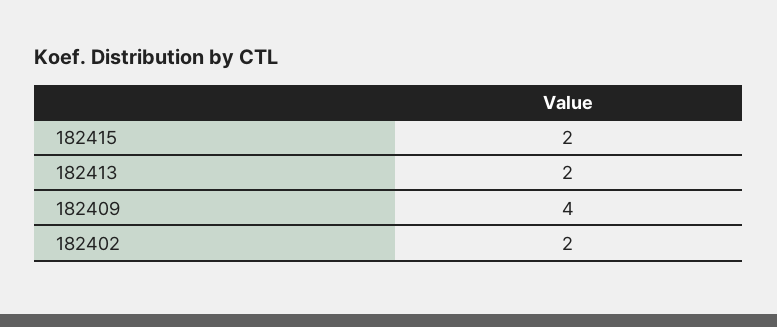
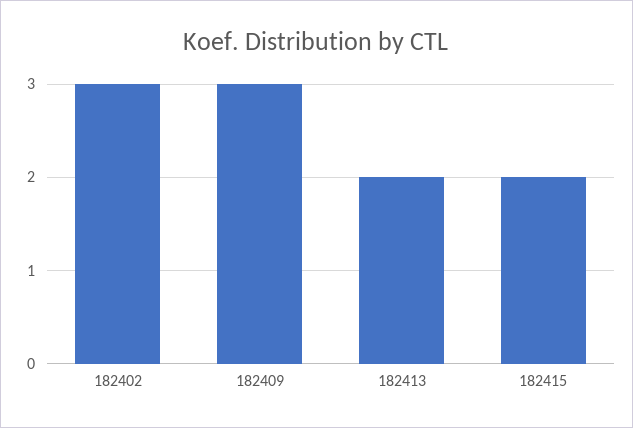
  {
    "182415": 2,
    "182413": 2,
-   "182409": 4,
+   "182409": 3,
-   "182402": 2
+   "182402": 3
  }

